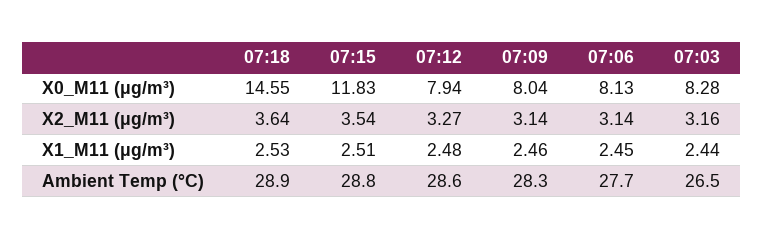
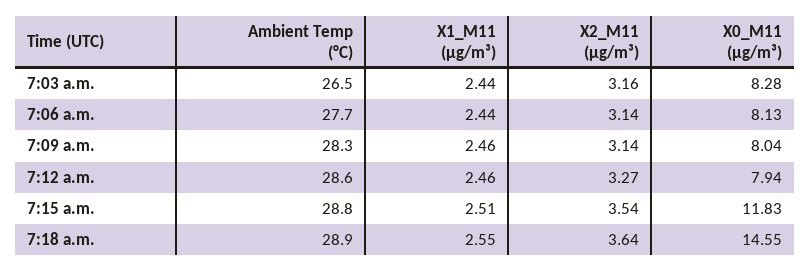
  {
    "07:18": {
      "X0_M11 (μg/m³)": 14.55,
      "X2_M11 (μg/m³)": 3.64,
-     "X1_M11 (μg/m³)": 2.53,
+     "X1_M11 (μg/m³)": 2.55,
      "Ambient Temp (°C)": 28.9
    },
    "07:15": {
      "X0_M11 (μg/m³)": 11.83,
      "X2_M11 (μg/m³)": 3.54,
      "X1_M11 (μg/m³)": 2.51,
      "Ambient Temp (°C)": 28.8
    },
    "07:12": {
      "X0_M11 (μg/m³)": 7.94,
      "X2_M11 (μg/m³)": 3.27,
-     "X1_M11 (μg/m³)": 2.48,
+     "X1_M11 (μg/m³)": 2.46,
      "Ambient Temp (°C)": 28.6
    },
    "07:09": {
      "X0_M11 (μg/m³)": 8.04,
      "X2_M11 (μg/m³)": 3.14,
      "X1_M11 (μg/m³)": 2.46,
      "Ambient Temp (°C)": 28.3
    },
    "07:06": {
      "X0_M11 (μg/m³)": 8.13,
      "X2_M11 (μg/m³)": 3.14,
-     "X1_M11 (μg/m³)": 2.45,
+     "X1_M11 (μg/m³)": 2.44,
      "Ambient Temp (°C)": 27.7
    },
    "07:03": {
      "X0_M11 (μg/m³)": 8.28,
      "X2_M11 (μg/m³)": 3.16,
      "X1_M11 (μg/m³)": 2.44,
      "Ambient Temp (°C)": 26.5
    }
  }

